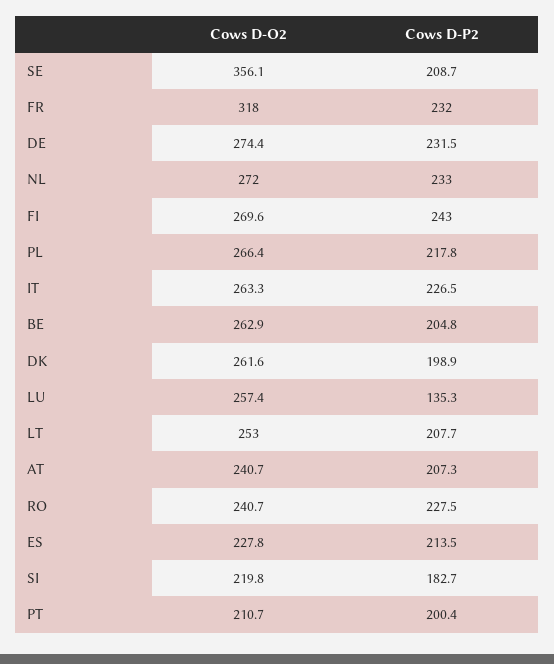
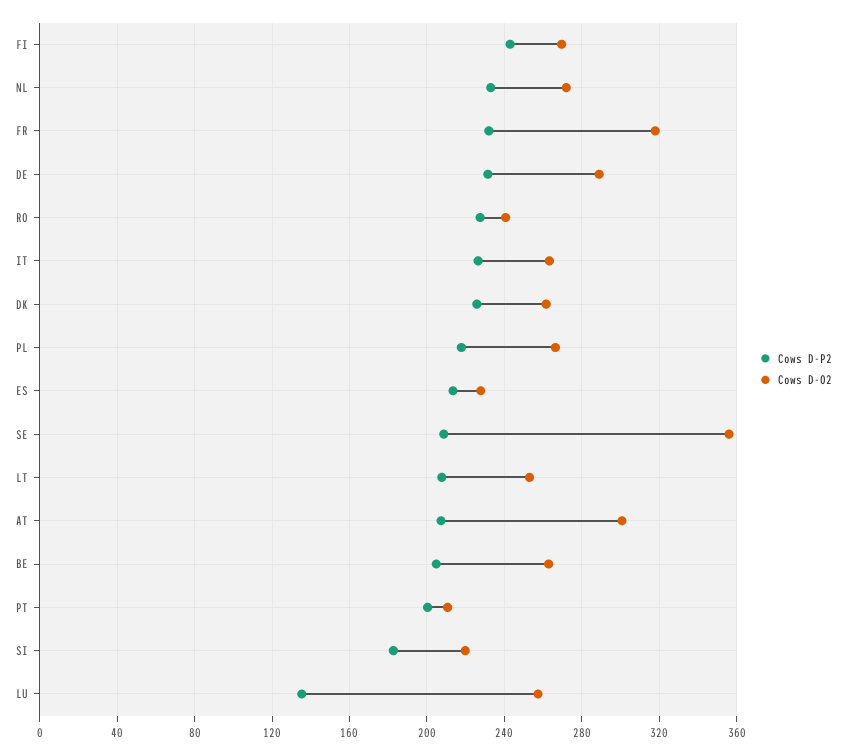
  {
    "Cows D-O2": {
      "SE": 356.1,
      "FR": 318,
-     "DE": 274.4,
+     "DE": 290,
      "NL": 272,
      "FI": 269.6,
      "PL": 266.4,
      "IT": 263.3,
      "BE": 262.9,
      "DK": 261.6,
      "LU": 257.4,
      "LT": 253,
-     "AT": 240.7,
+     "AT": 300,
      "RO": 240.7,
      "ES": 227.8,
      "SI": 219.8,
      "PT": 210.7
    },
    "Cows D-P2": {
      "SE": 208.7,
      "FR": 232,
      "DE": 231.5,
      "NL": 233,
      "FI": 243,
      "PL": 217.8,
      "IT": 226.5,
      "BE": 204.8,
-     "DK": 198.9,
+     "DK": 225,
      "LU": 135.3,
      "LT": 207.7,
      "AT": 207.3,
      "RO": 227.5,
      "ES": 213.5,
      "SI": 182.7,
      "PT": 200.4
    }
  }

